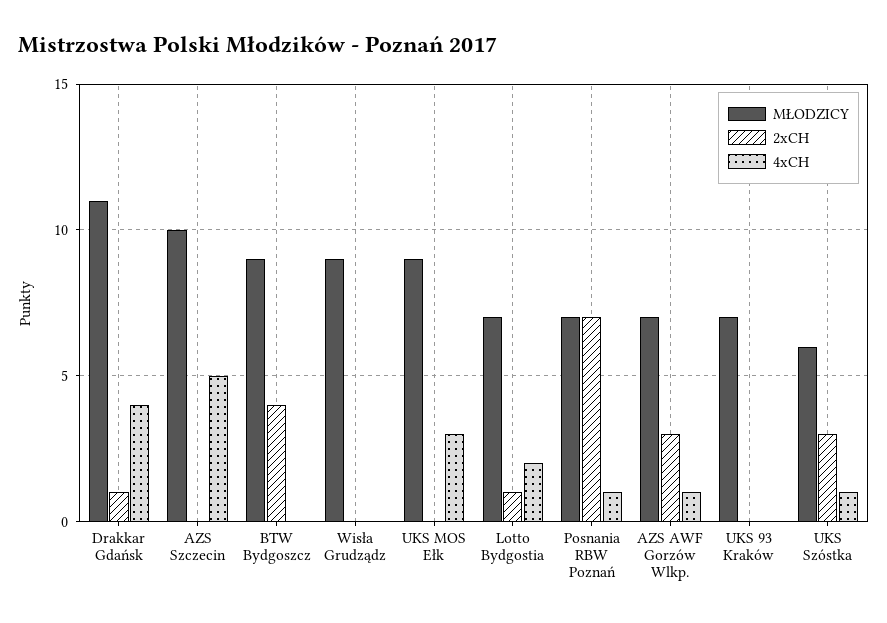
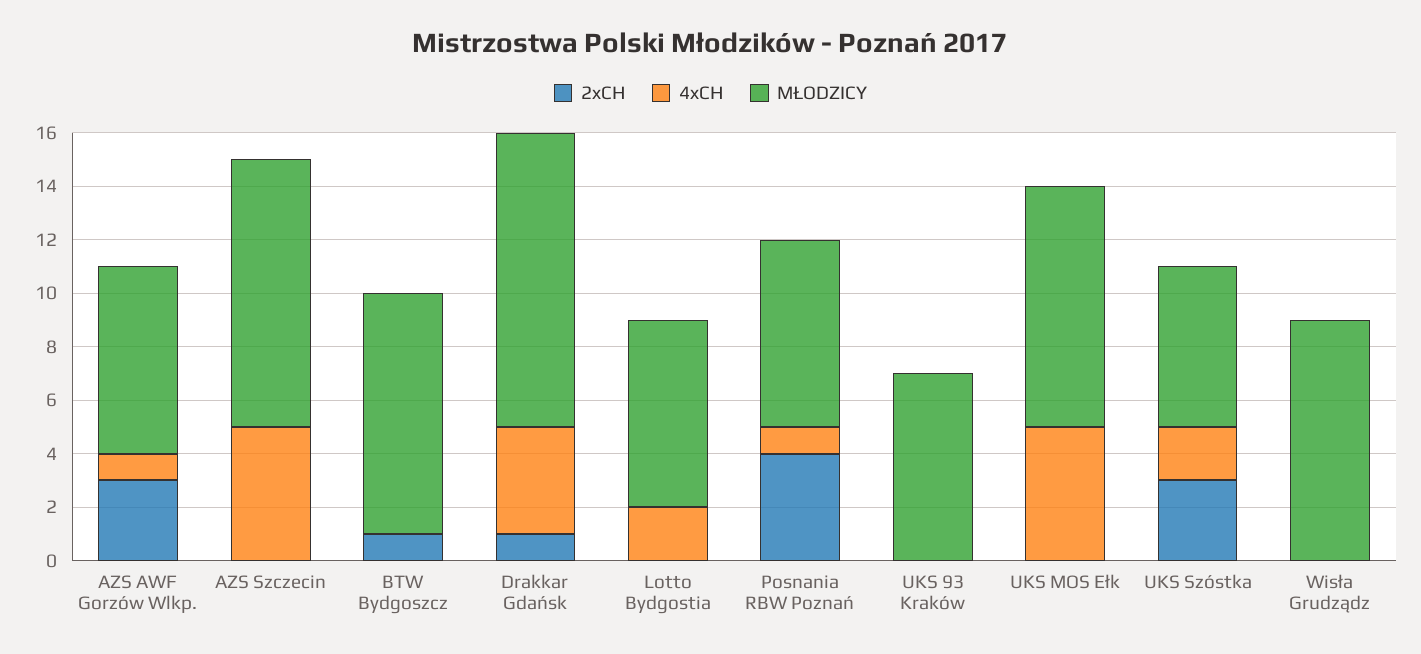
  {
    "MŁODZICY": {
      "Drakkar Gdańsk": 11,
      "AZS Szczecin": 10,
      "BTW Bydgoszcz": 9,
      "Wisła Grudządz": 9,
      "UKS MOS Ełk": 9,
      "Lotto Bydgostia": 7,
      "Posnania RBW Poznań": 7,
      "AZS AWF Gorzów Wlkp.": 7,
      "UKS 93 Kraków": 7,
      "UKS Szóstka": 6
    },
    "2xCH": {
      "Drakkar Gdańsk": 1,
      "AZS Szczecin": 0,
-     "BTW Bydgoszcz": 4,
+     "BTW Bydgoszcz": 1,
      "Wisła Grudządz": 0,
      "UKS MOS Ełk": 0,
-     "Lotto Bydgostia": 1,
+     "Lotto Bydgostia": 0,
-     "Posnania RBW Poznań": 7,
+     "Posnania RBW Poznań": 4,
      "AZS AWF Gorzów Wlkp.": 3,
      "UKS 93 Kraków": 0,
      "UKS Szóstka": 3
    },
    "4xCH": {
      "Drakkar Gdańsk": 4,
      "AZS Szczecin": 5,
      "BTW Bydgoszcz": 0,
      "Wisła Grudządz": 0,
-     "UKS MOS Ełk": 3,
+     "UKS MOS Ełk": 5,
      "Lotto Bydgostia": 2,
      "Posnania RBW Poznań": 1,
      "AZS AWF Gorzów Wlkp.": 1,
      "UKS 93 Kraków": 0,
-     "UKS Szóstka": 1
+     "UKS Szóstka": 2
    }
  }

